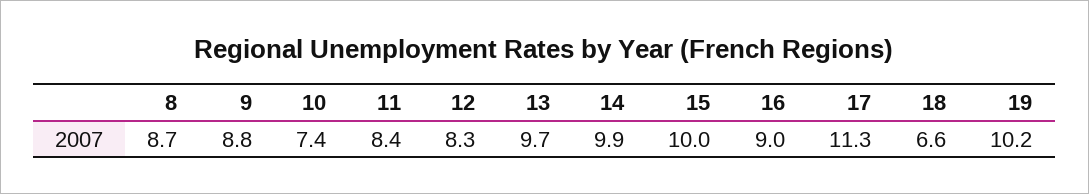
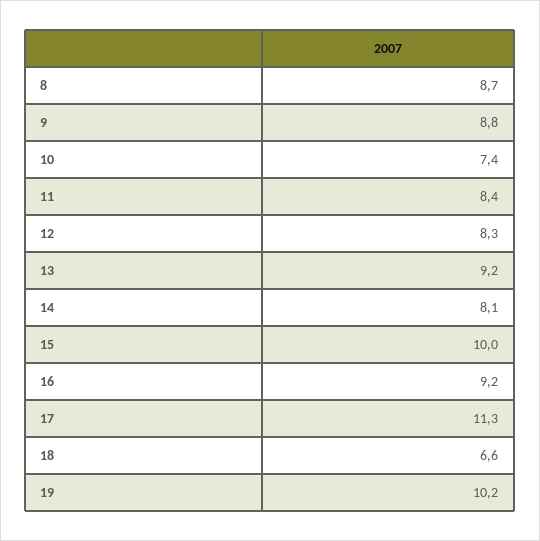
  {
    "8": 8.7,
    "9": 8.8,
    "10": 7.4,
    "11": 8.4,
    "12": 8.3,
-   "13": 9.7,
+   "13": 9.2,
-   "14": 9.9,
+   "14": 8.1,
    "15": 10,
-   "16": 9,
+   "16": 9.2,
    "17": 11.3,
    "18": 6.6,
    "19": 10.2
  }

